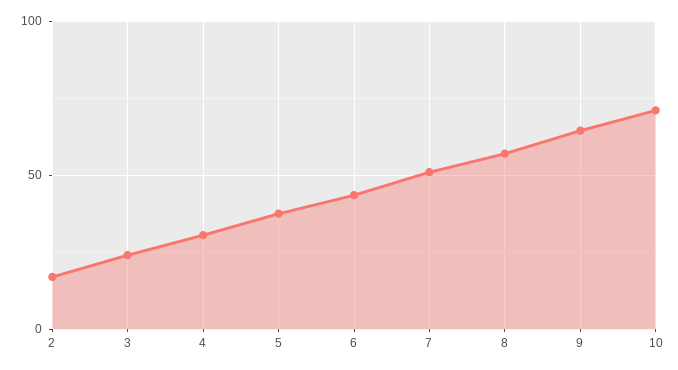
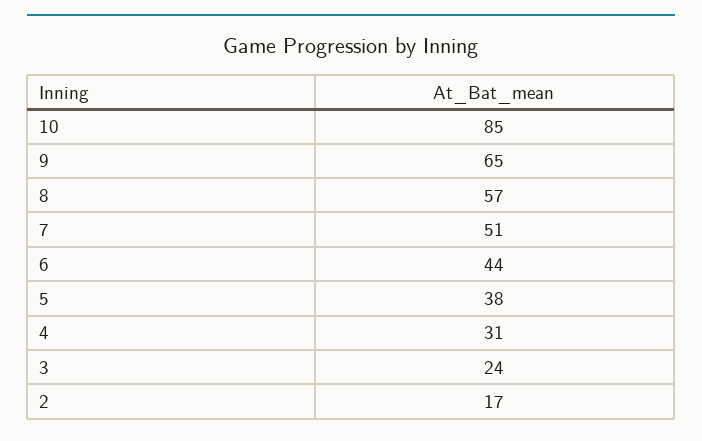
  {
    "2": 17,
    "3": 24,
    "4": 31,
    "5": 38,
    "6": 44,
    "7": 51,
    "8": 57,
    "9": 65,
-   "10": 70
+   "10": 85
  }

